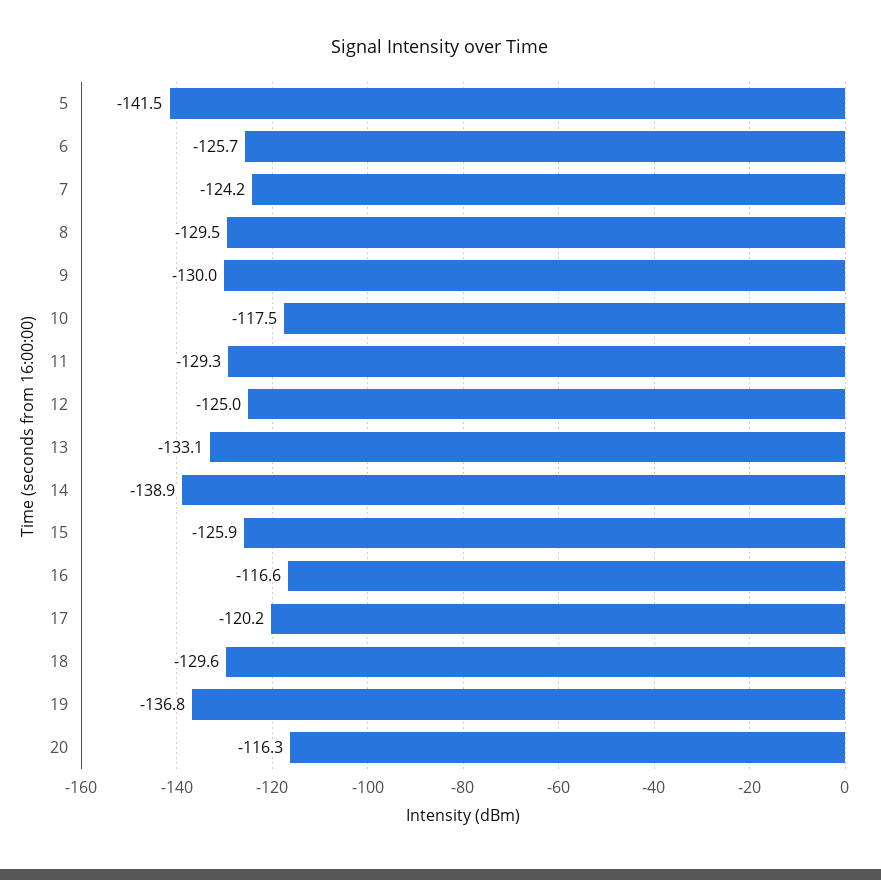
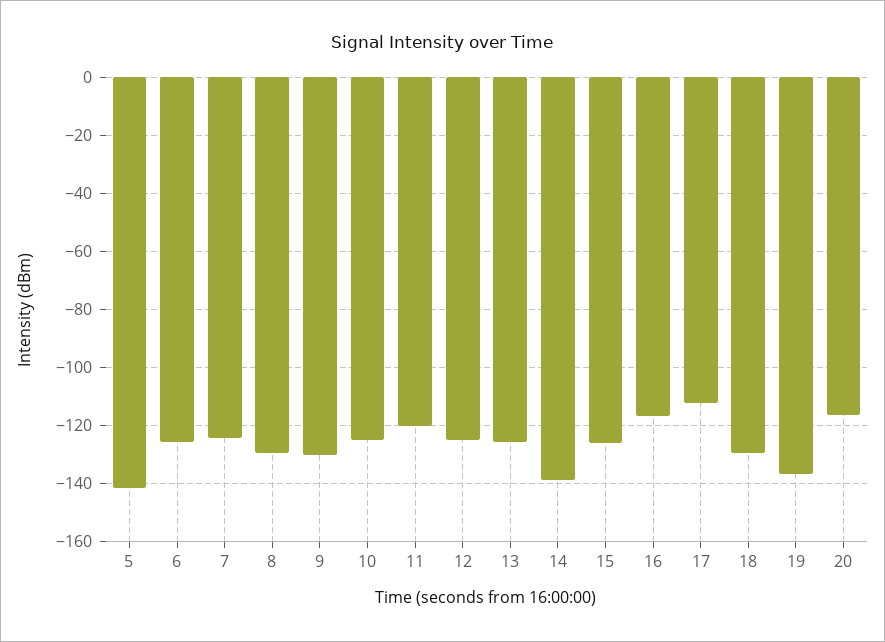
  {
    "5": -141.5,
    "6": -125.7,
    "7": -124.2,
    "8": -129.5,
    "9": -130,
-   "10": -117.5,
+   "10": -125,
-   "11": -129.3,
+   "11": -120,
    "12": -125,
-   "13": -133.1,
+   "13": -125,
    "14": -138.9,
    "15": -125.9,
    "16": -116.6,
-   "17": -120.2,
+   "17": -112.5,
    "18": -129.6,
    "19": -136.8,
    "20": -116.3
  }

